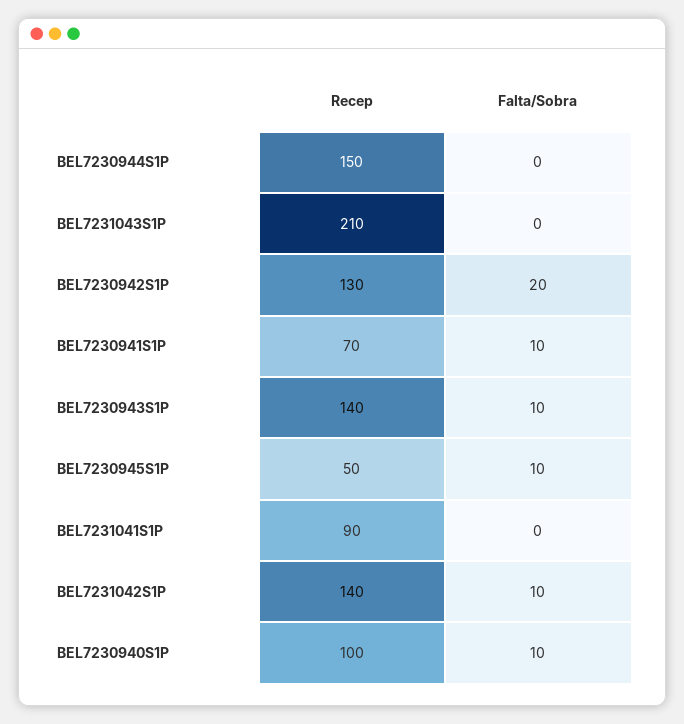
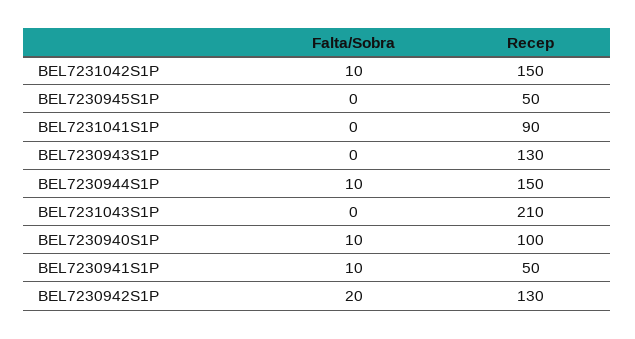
  {
    "Recep": {
      "BEL7230944S1P": 150,
      "BEL7231043S1P": 210,
      "BEL7230942S1P": 130,
-     "BEL7230941S1P": 70,
+     "BEL7230941S1P": 50,
-     "BEL7230943S1P": 140,
+     "BEL7230943S1P": 130,
      "BEL7230945S1P": 50,
      "BEL7231041S1P": 90,
-     "BEL7231042S1P": 140,
+     "BEL7231042S1P": 150,
      "BEL7230940S1P": 100
    },
    "Falta/Sobra": {
-     "BEL7230944S1P": 0,
+     "BEL7230944S1P": 10,
      "BEL7231043S1P": 0,
      "BEL7230942S1P": 20,
      "BEL7230941S1P": 10,
-     "BEL7230943S1P": 10,
+     "BEL7230943S1P": 0,
-     "BEL7230945S1P": 10,
+     "BEL7230945S1P": 0,
      "BEL7231041S1P": 0,
      "BEL7231042S1P": 10,
      "BEL7230940S1P": 10
    }
  }

